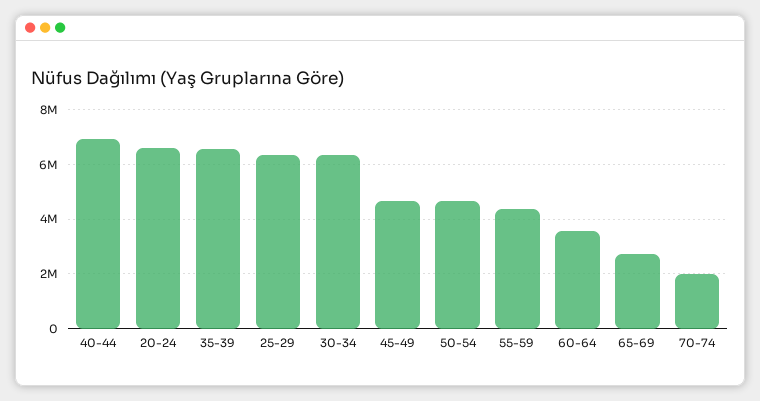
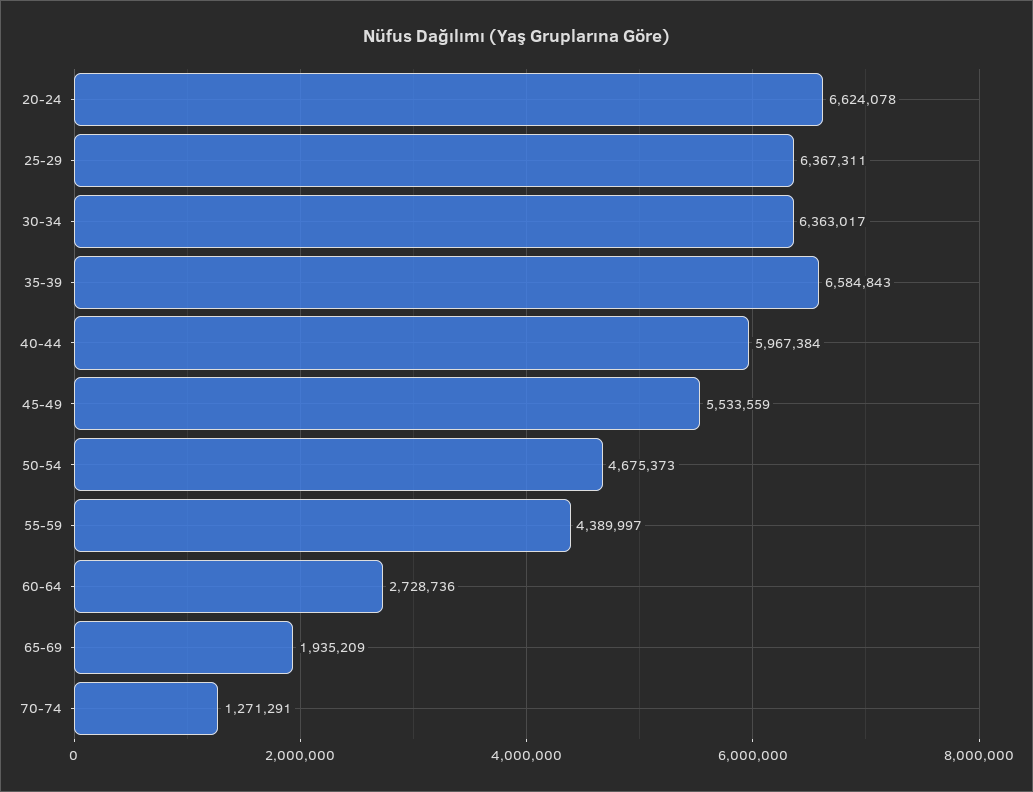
  {
-   "40-44": 7000000,
+   "40-44": 5967384,
    "20-24": 6624078,
    "35-39": 6584843,
    "25-29": 6367311,
    "30-34": 6363017,
-   "45-49": 4750000,
+   "45-49": 5533559,
    "50-54": 4675373,
    "55-59": 4389997,
-   "60-64": 3500000,
+   "60-64": 2728736,
-   "65-69": 2750000,
+   "65-69": 1935209,
-   "70-74": 2000000
+   "70-74": 1271291
  }

